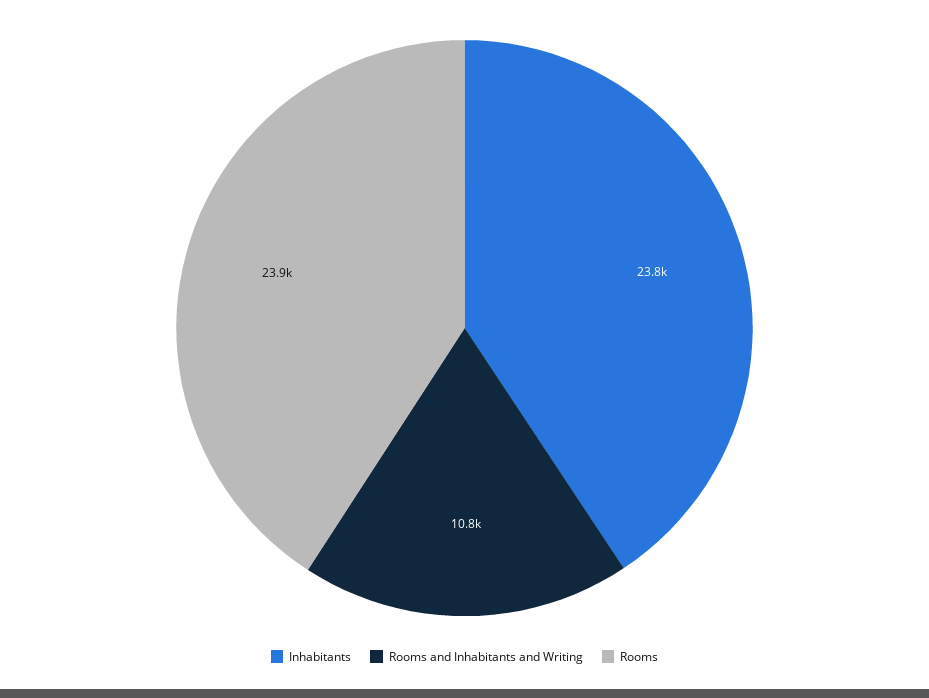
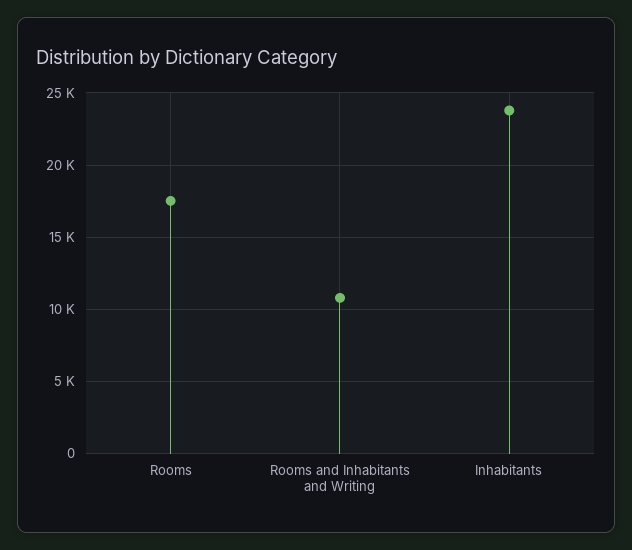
  {
    "Inhabitants": 23800,
    "Rooms and Inhabitants and Writing": 10800,
-   "Rooms": 23900
+   "Rooms": 17500
  }

